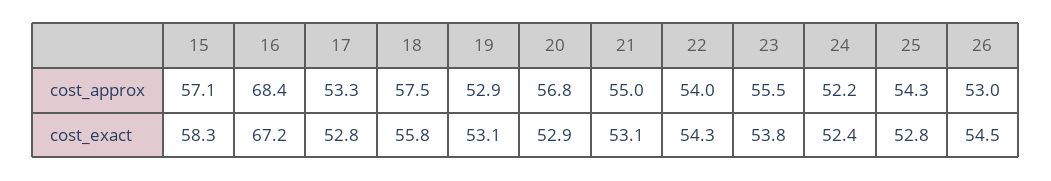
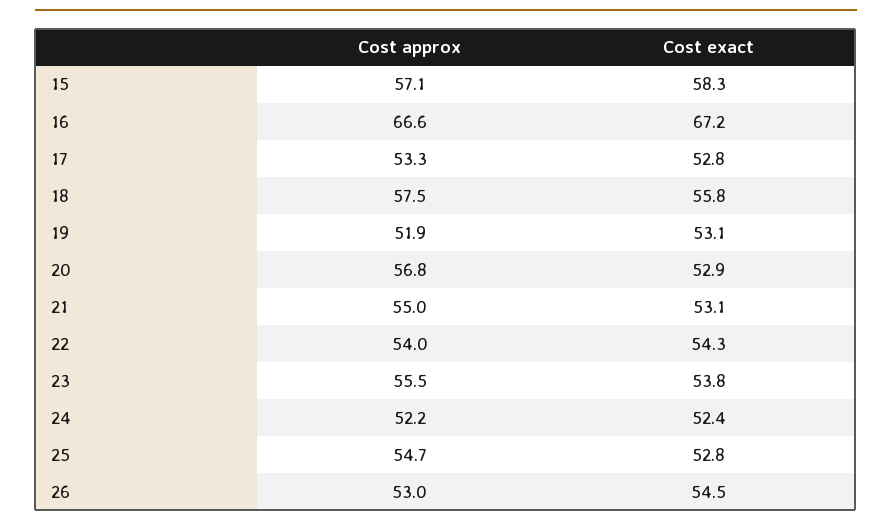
  {
    "15": {
      "cost_approx": 57.1,
      "cost_exact": 58.3
    },
    "16": {
-     "cost_approx": 68.4,
+     "cost_approx": 66.6,
      "cost_exact": 67.2
    },
    "17": {
      "cost_approx": 53.3,
      "cost_exact": 52.8
    },
    "18": {
      "cost_approx": 57.5,
      "cost_exact": 55.8
    },
    "19": {
-     "cost_approx": 52.9,
+     "cost_approx": 51.9,
      "cost_exact": 53.1
    },
    "20": {
      "cost_approx": 56.8,
      "cost_exact": 52.9
    },
    "21": {
      "cost_approx": 55,
      "cost_exact": 53.1
    },
    "22": {
      "cost_approx": 54,
      "cost_exact": 54.3
    },
    "23": {
      "cost_approx": 55.5,
      "cost_exact": 53.8
    },
    "24": {
      "cost_approx": 52.2,
      "cost_exact": 52.4
    },
    "25": {
-     "cost_approx": 54.3,
+     "cost_approx": 54.7,
      "cost_exact": 52.8
    },
    "26": {
      "cost_approx": 53,
      "cost_exact": 54.5
    }
  }

